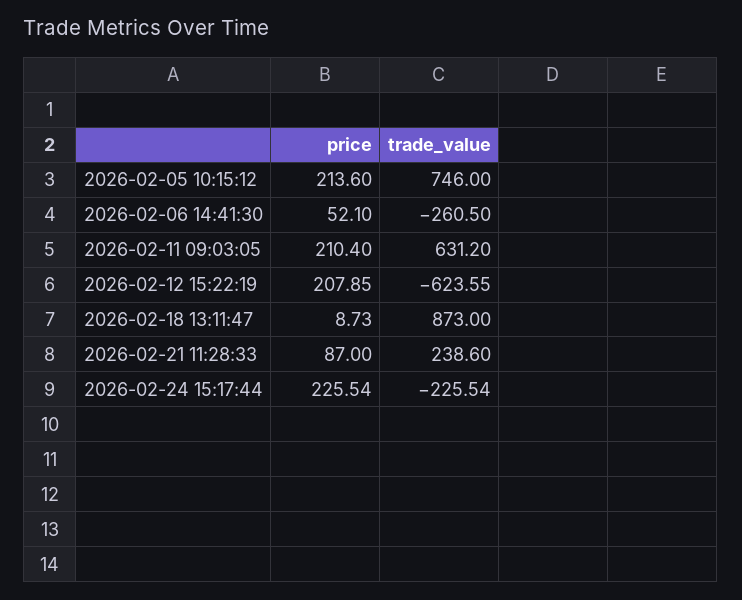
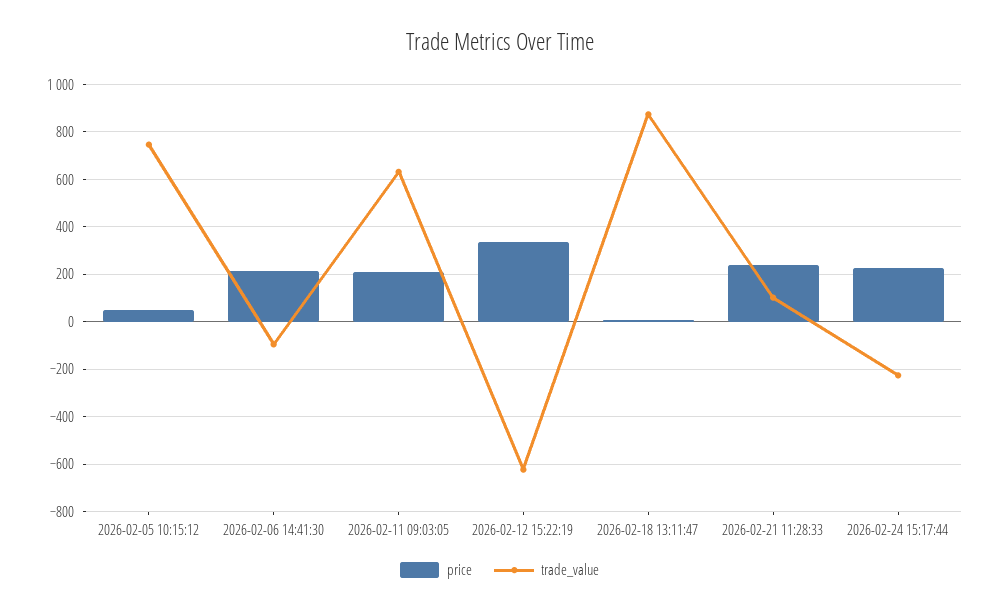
  {
    "price": {
-     "2026-02-05 10:15:12": 213.6,
+     "2026-02-05 10:15:12": 50,
-     "2026-02-06 14:41:30": 52.1,
+     "2026-02-06 14:41:30": 200,
      "2026-02-11 09:03:05": 210.4,
-     "2026-02-12 15:22:19": 207.85,
+     "2026-02-12 15:22:19": 350,
      "2026-02-18 13:11:47": 8.73,
-     "2026-02-21 11:28:33": 87,
+     "2026-02-21 11:28:33": 250,
      "2026-02-24 15:17:44": 225.54
    },
    "trade_value": {
      "2026-02-05 10:15:12": 746,
-     "2026-02-06 14:41:30": -260.5,
+     "2026-02-06 14:41:30": -100,
      "2026-02-11 09:03:05": 631.2,
      "2026-02-12 15:22:19": -623.55,
      "2026-02-18 13:11:47": 873,
-     "2026-02-21 11:28:33": 238.6,
+     "2026-02-21 11:28:33": 100,
      "2026-02-24 15:17:44": -225.54
    }
  }

